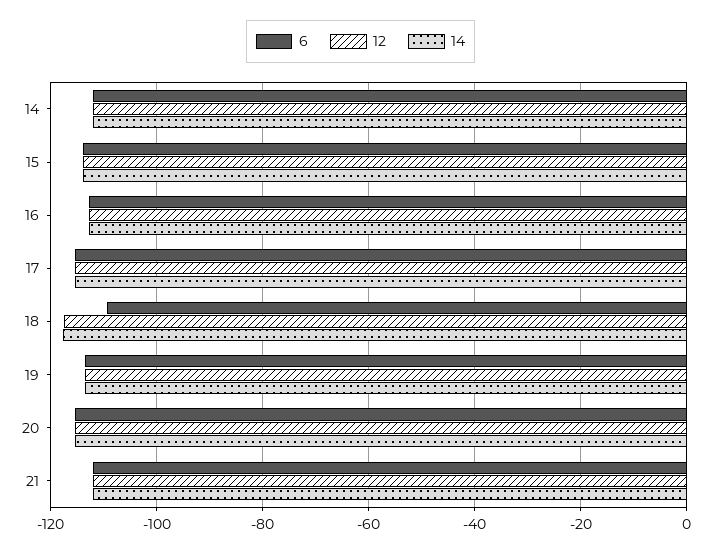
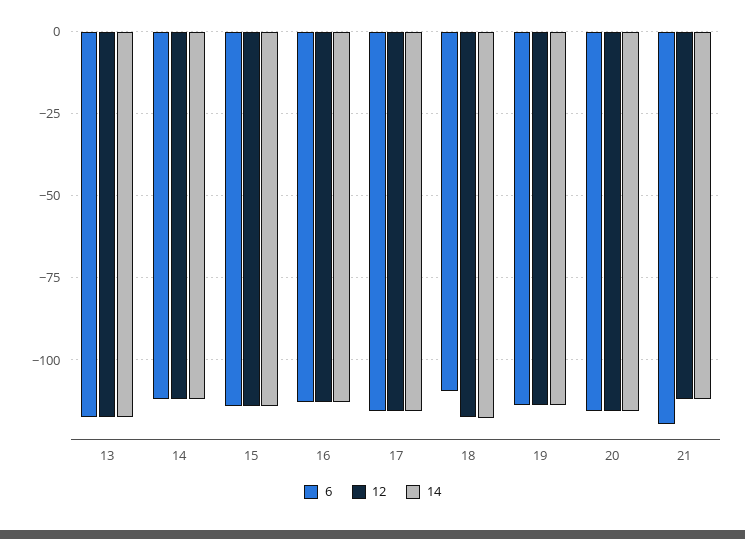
  {
    "6": {
      "14": -112,
      "15": -114,
      "16": -112,
      "17": -116,
      "18": -110,
      "19": -114,
      "20": -116,
-     "21": -112
+     "21": -120,
+     "13": -117.5
    },
    "12": {
      "14": -112,
      "15": -114,
      "16": -112,
      "17": -116,
      "18": -118,
      "19": -114,
      "20": -116,
-     "21": -112
+     "21": -112,
+     "13": -117.5
    },
    "14": {
      "14": -112,
      "15": -114,
      "16": -112,
      "17": -116,
      "18": -118,
      "19": -114,
      "20": -116,
-     "21": -112
+     "21": -112,
+     "13": -117.5
    }
  }

